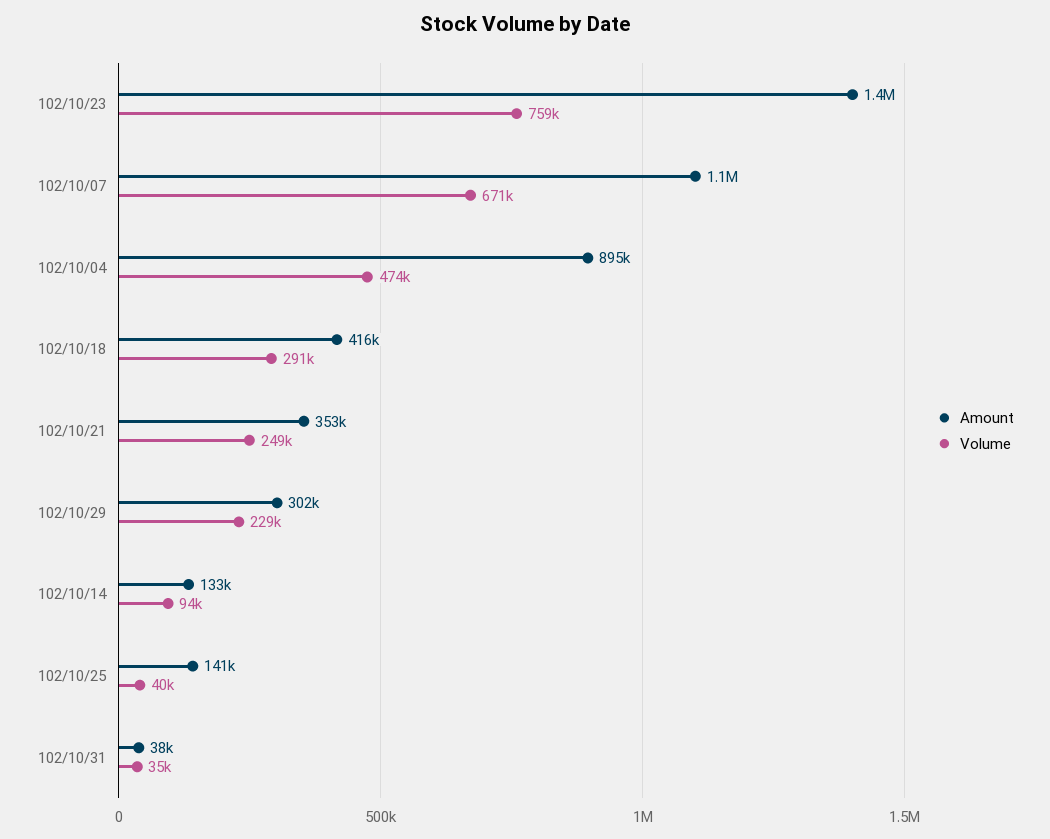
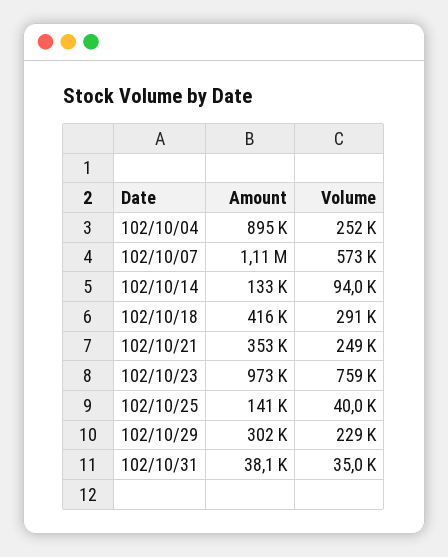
  {
    "Amount": {
-     "102/10/23": 1400000,
+     "102/10/23": 973000,
      "102/10/07": 1110000,
      "102/10/04": 895000,
      "102/10/18": 416000,
      "102/10/21": 353000,
      "102/10/29": 302000,
      "102/10/14": 133000,
      "102/10/25": 141000,
      "102/10/31": 38100
    },
    "Volume": {
      "102/10/23": 759000,
-     "102/10/07": 671000,
+     "102/10/07": 573000,
-     "102/10/04": 474000,
+     "102/10/04": 252000,
      "102/10/18": 291000,
      "102/10/21": 249000,
      "102/10/29": 229000,
      "102/10/14": 94000,
      "102/10/25": 40000,
      "102/10/31": 35000
    }
  }

